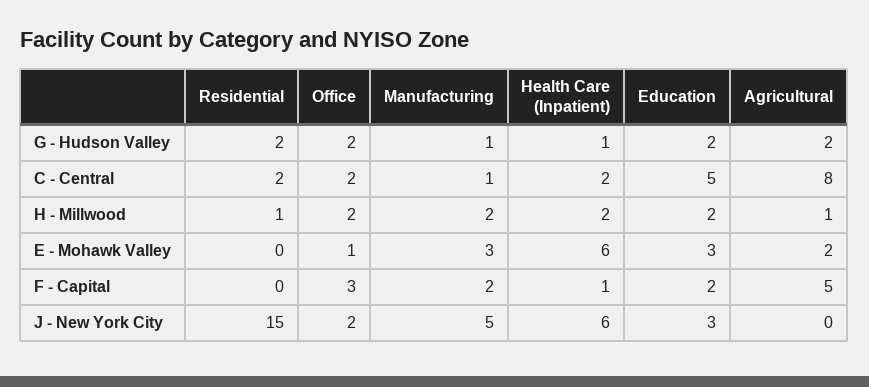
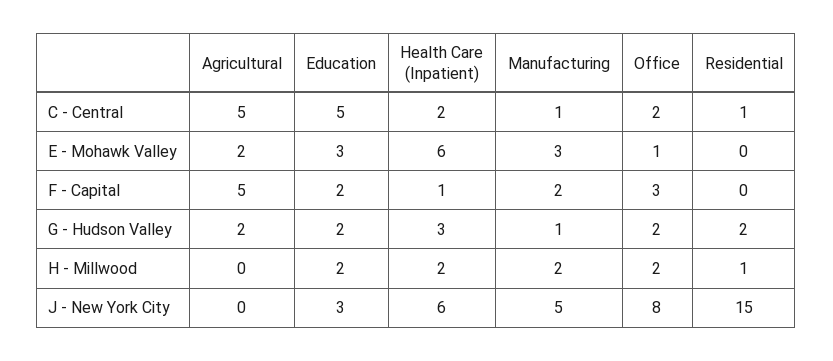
  {
    "Residential": {
      "G - Hudson Valley": 2,
-     "C - Central": 2,
+     "C - Central": 1,
      "H - Millwood": 1,
      "E - Mohawk Valley": 0,
      "F - Capital": 0,
      "J - New York City": 15
    },
    "Office": {
      "G - Hudson Valley": 2,
      "C - Central": 2,
      "H - Millwood": 2,
      "E - Mohawk Valley": 1,
      "F - Capital": 3,
-     "J - New York City": 2
+     "J - New York City": 8
    },
    "Manufacturing": {
      "G - Hudson Valley": 1,
      "C - Central": 1,
      "H - Millwood": 2,
      "E - Mohawk Valley": 3,
      "F - Capital": 2,
      "J - New York City": 5
    },
    "Health Care (Inpatient)": {
-     "G - Hudson Valley": 1,
+     "G - Hudson Valley": 3,
      "C - Central": 2,
      "H - Millwood": 2,
      "E - Mohawk Valley": 6,
      "F - Capital": 1,
      "J - New York City": 6
    },
    "Education": {
      "G - Hudson Valley": 2,
      "C - Central": 5,
      "H - Millwood": 2,
      "E - Mohawk Valley": 3,
      "F - Capital": 2,
      "J - New York City": 3
    },
    "Agricultural": {
      "G - Hudson Valley": 2,
-     "C - Central": 8,
+     "C - Central": 5,
-     "H - Millwood": 1,
+     "H - Millwood": 0,
      "E - Mohawk Valley": 2,
      "F - Capital": 5,
      "J - New York City": 0
    }
  }

